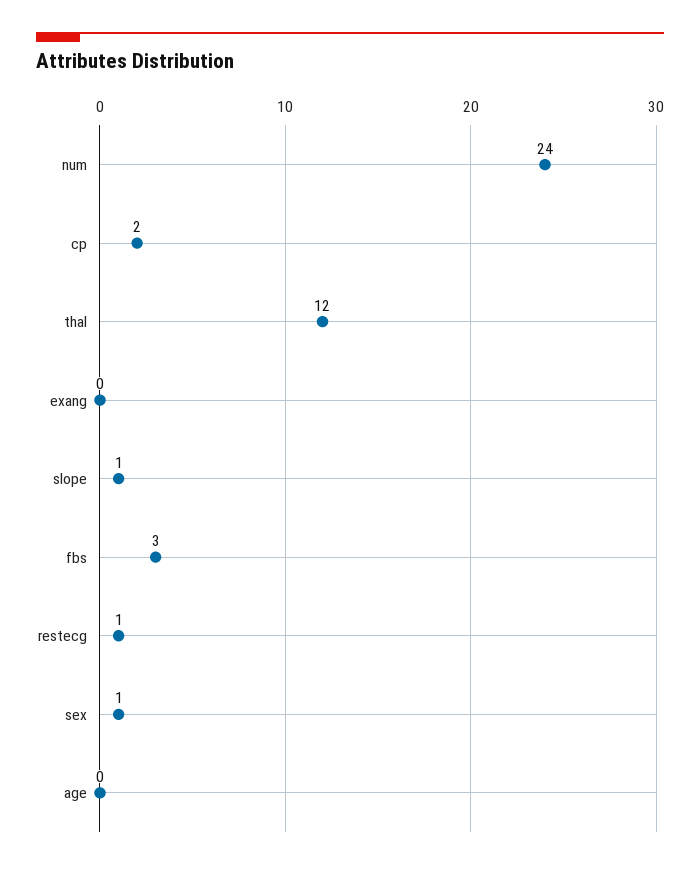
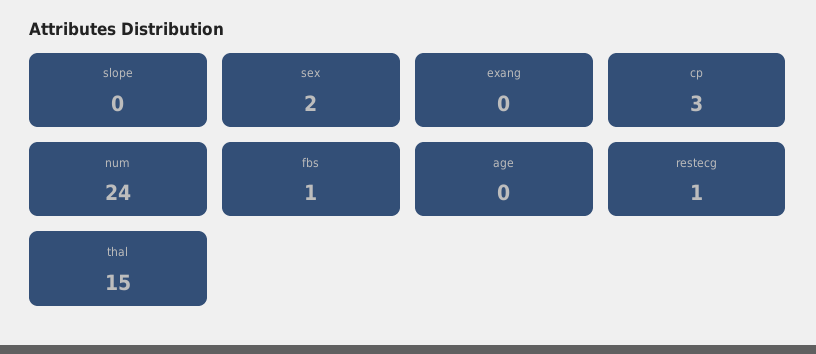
  {
    "num": 24,
-   "cp": 2,
+   "cp": 3,
-   "thal": 12,
+   "thal": 15,
    "exang": 0,
-   "slope": 1,
+   "slope": 0,
-   "fbs": 3,
+   "fbs": 1,
    "restecg": 1,
-   "sex": 1,
+   "sex": 2,
    "age": 0
  }

